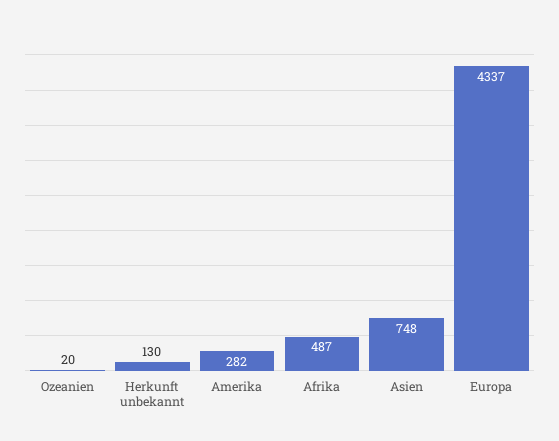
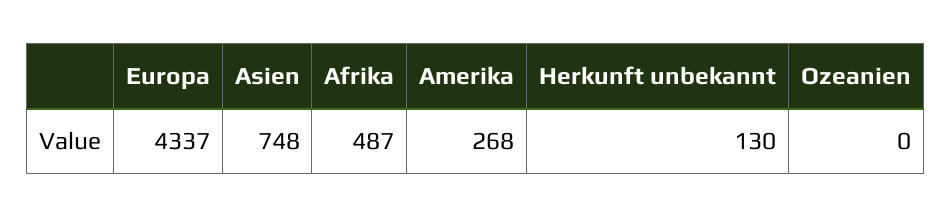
  {
-   "Ozeanien": 20,
+   "Ozeanien": 0,
    "Herkunft unbekannt": 130,
-   "Amerika": 282,
+   "Amerika": 268,
    "Afrika": 487,
    "Asien": 748,
    "Europa": 4337
  }

